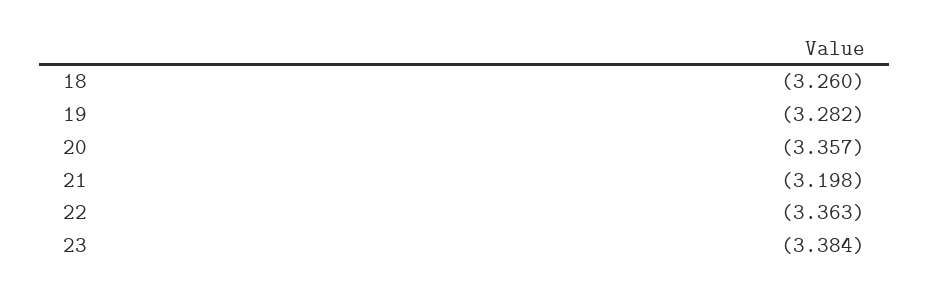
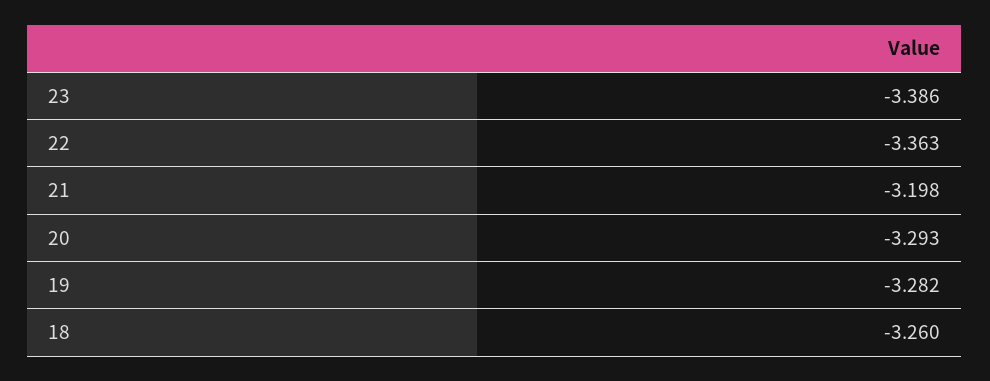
  {
    "18": -3.26,
    "19": -3.282,
-   "20": -3.357,
+   "20": -3.293,
    "21": -3.198,
    "22": -3.363,
-   "23": -3.384
+   "23": -3.386
  }

